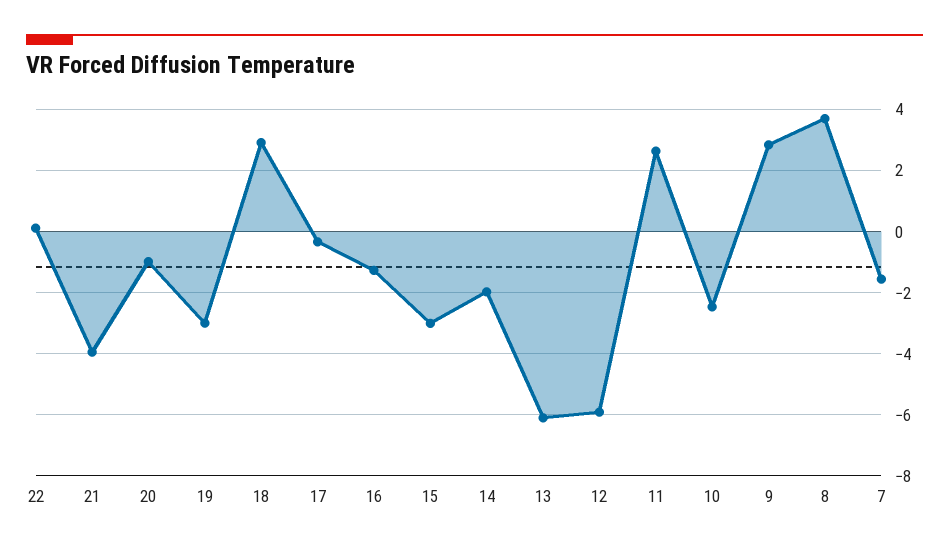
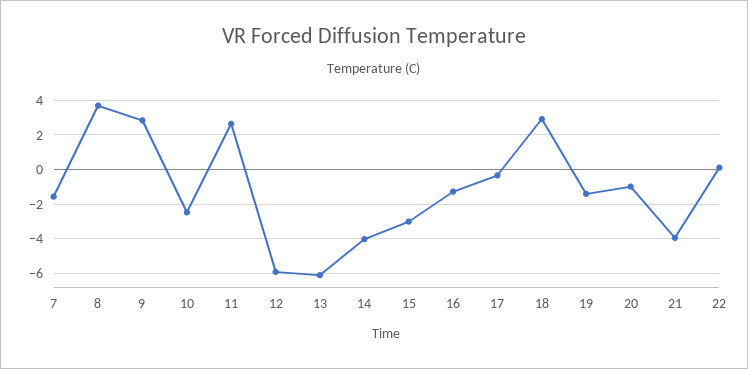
  {
    "22": 0.2,
    "21": -4,
    "20": -1,
-   "19": -3,
+   "19": -1.5,
    "18": 3,
    "17": -0.4,
    "16": -1.2,
    "15": -3,
-   "14": -2,
+   "14": -4,
    "13": -6.2,
    "12": -6,
    "11": 2.6,
    "10": -2.4,
    "9": 2.8,
    "8": 3.8,
    "7": -1.6
  }

